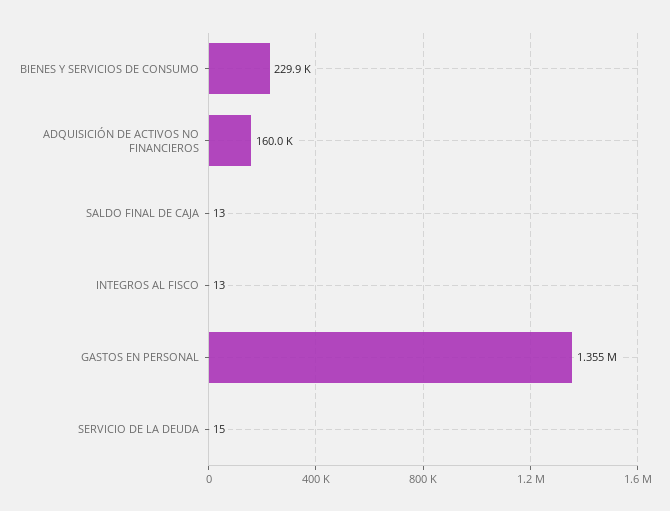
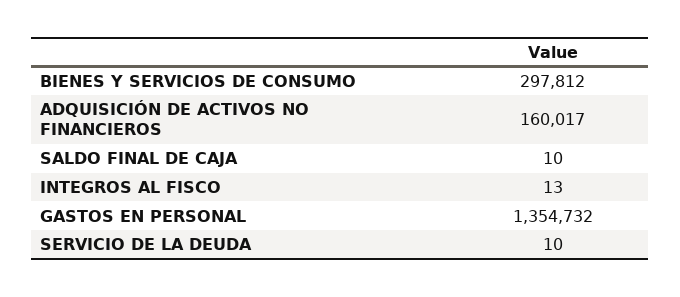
  {
-   "BIENES Y SERVICIOS DE CONSUMO": 229900,
+   "BIENES Y SERVICIOS DE CONSUMO": 297812,
    "ADQUISICIÓN DE ACTIVOS NO FINANCIEROS": 160017,
-   "SALDO FINAL DE CAJA": 13,
+   "SALDO FINAL DE CAJA": 10,
    "INTEGROS AL FISCO": 13,
    "GASTOS EN PERSONAL": 1354732,
-   "SERVICIO DE LA DEUDA": 15
+   "SERVICIO DE LA DEUDA": 10
  }

